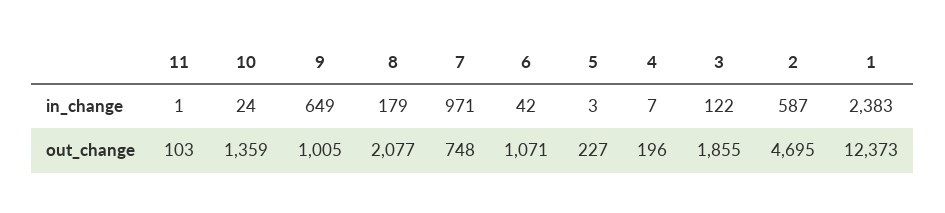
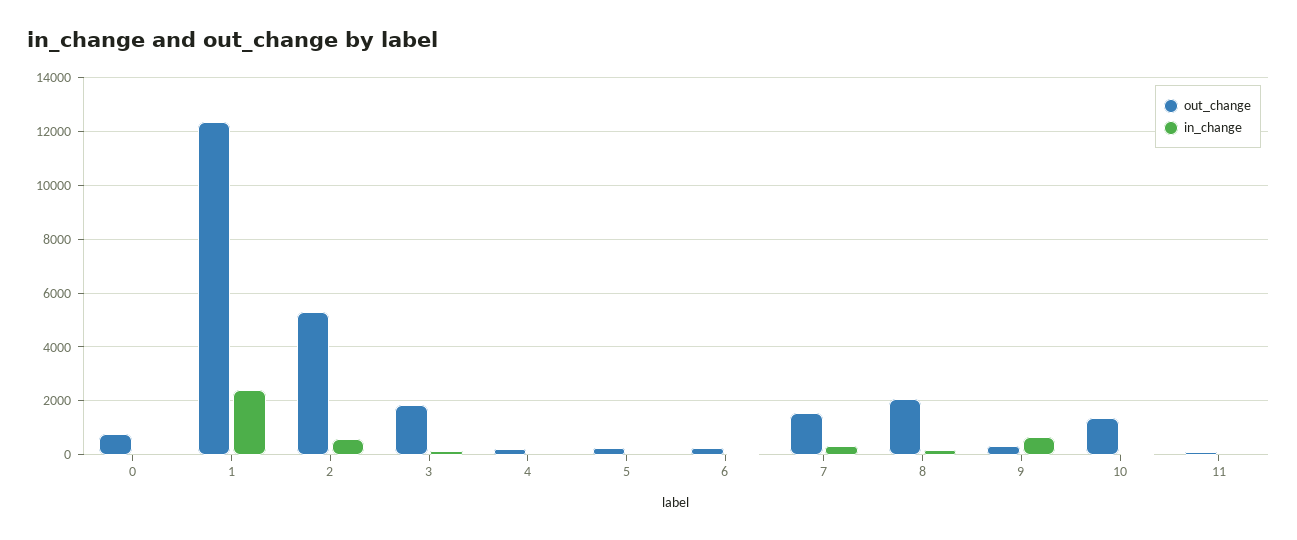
  {
    "in_change": {
      "11": 1,
      "10": 24,
      "9": 649,
      "8": 179,
-     "7": 971,
+     "7": 250,
      "6": 42,
      "5": 3,
      "4": 7,
      "3": 122,
      "2": 587,
-     "1": 2383
+     "1": 2383,
+     "0": 0
    },
    "out_change": {
      "11": 103,
      "10": 1359,
-     "9": 1005,
+     "9": 250,
      "8": 2077,
-     "7": 748,
+     "7": 1500,
-     "6": 1071,
+     "6": 250,
      "5": 227,
      "4": 196,
      "3": 1855,
-     "2": 4695,
+     "2": 5250,
-     "1": 12373
+     "1": 12373,
+     "0": 750
    }
  }

